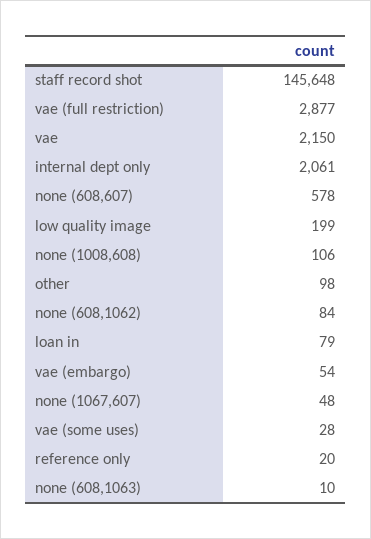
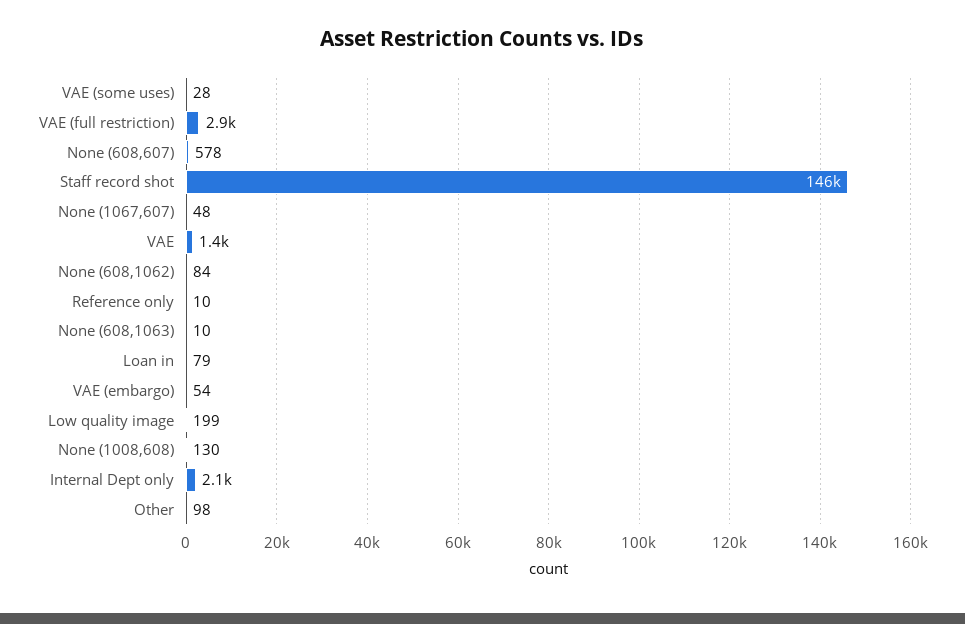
  {
    "staff record shot": 145648,
    "vae (full restriction)": 2877,
-   "vae": 2150,
+   "vae": 1400,
    "internal dept only": 2061,
    "none (608,607)": 578,
    "low quality image": 199,
-   "none (1008,608)": 106,
+   "none (1008,608)": 130,
    "other": 98,
    "none (608,1062)": 84,
    "loan in": 79,
    "vae (embargo)": 54,
    "none (1067,607)": 48,
    "vae (some uses)": 28,
-   "reference only": 20,
+   "reference only": 10,
    "none (608,1063)": 10
  }

